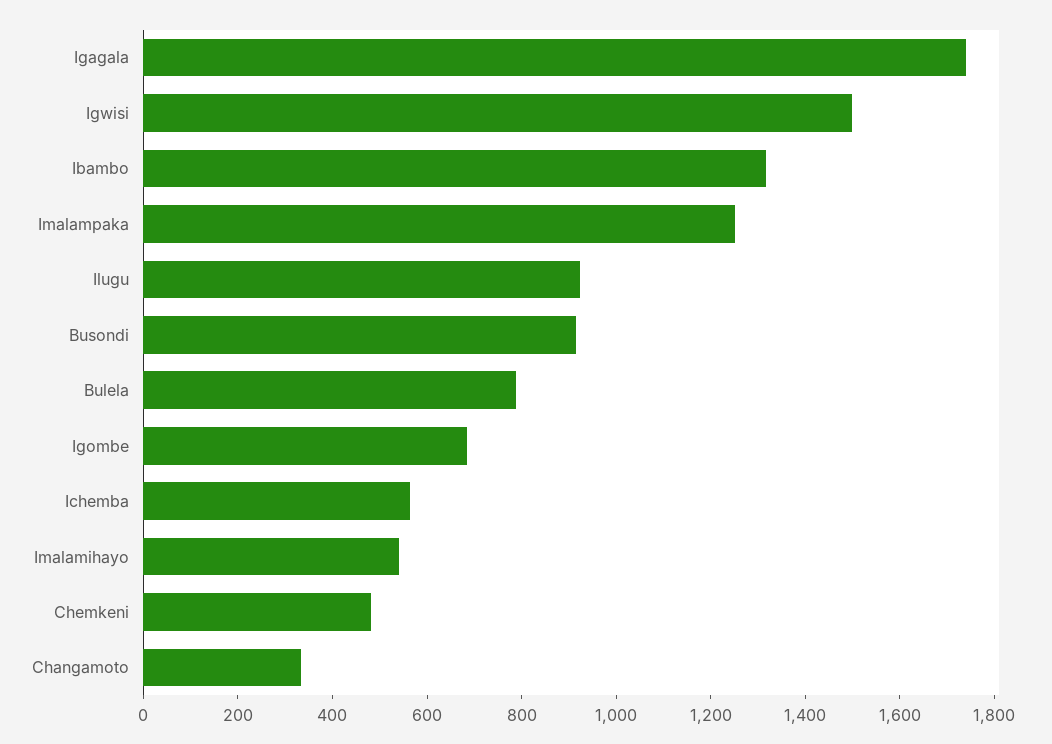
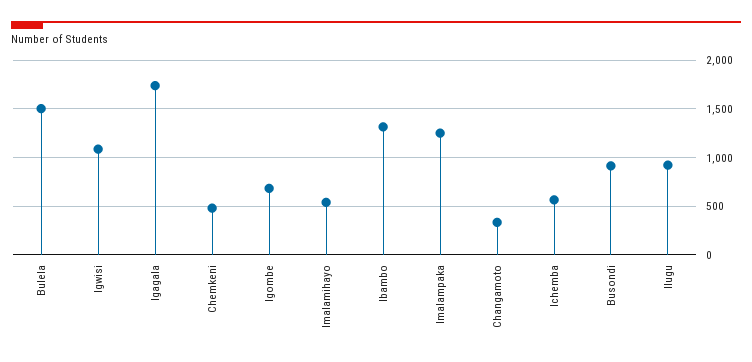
  {
    "Igagala": 1750,
-   "Igwisi": 1500,
+   "Igwisi": 1100,
    "Ibambo": 1300,
    "Imalampaka": 1250,
    "Ilugu": 900,
    "Busondi": 900,
-   "Bulela": 800,
+   "Bulela": 1500,
    "Igombe": 700,
    "Ichemba": 550,
    "Imalamihayo": 550,
    "Chemkeni": 500,
    "Changamoto": 350
  }

